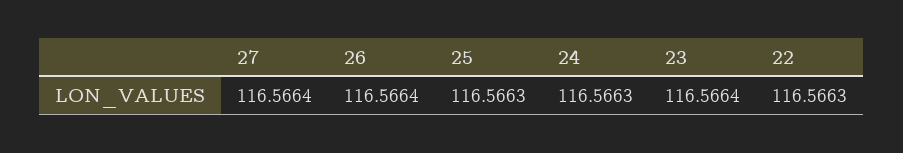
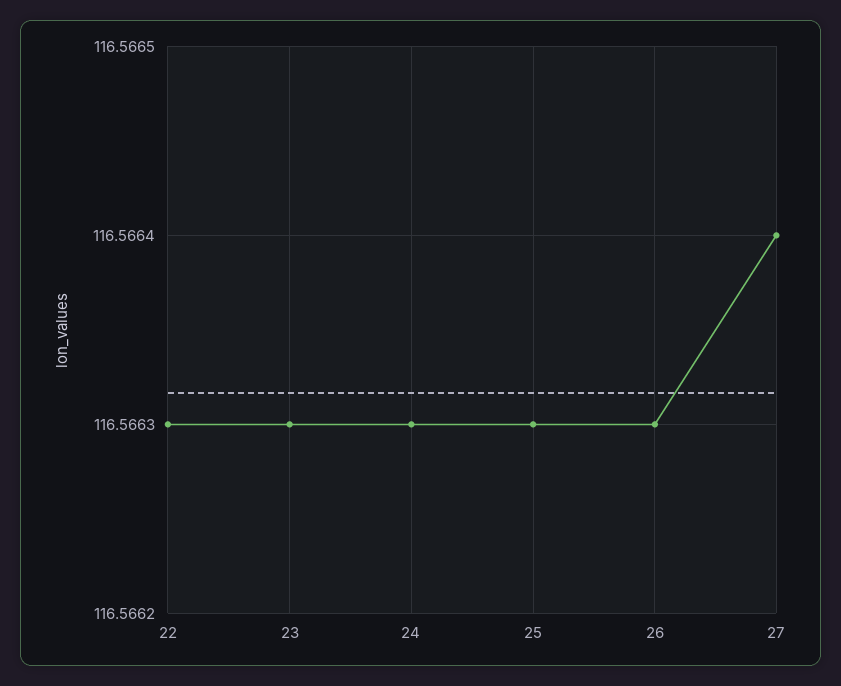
  {
    "27": 116.5664,
-   "26": 116.5664,
+   "26": 116.5663,
    "25": 116.5663,
    "24": 116.5663,
-   "23": 116.5664,
+   "23": 116.5663,
    "22": 116.5663
  }

